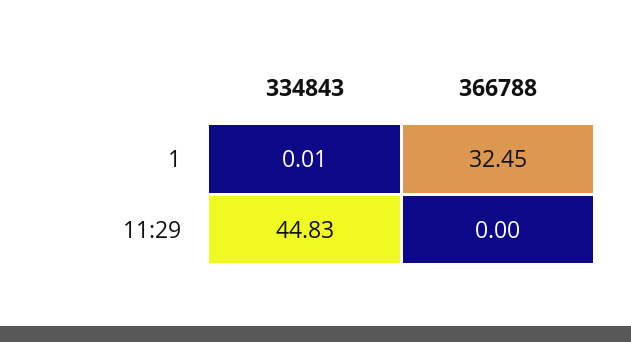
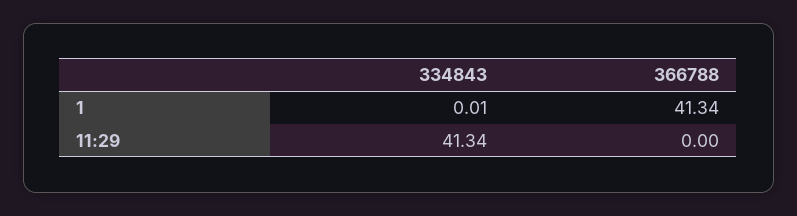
  {
    "334843": {
      "1": 0.01,
-     "11:29": 44.83
+     "11:29": 41.34
    },
    "366788": {
-     "1": 32.45,
+     "1": 41.34,
      "11:29": 0
    }
  }

